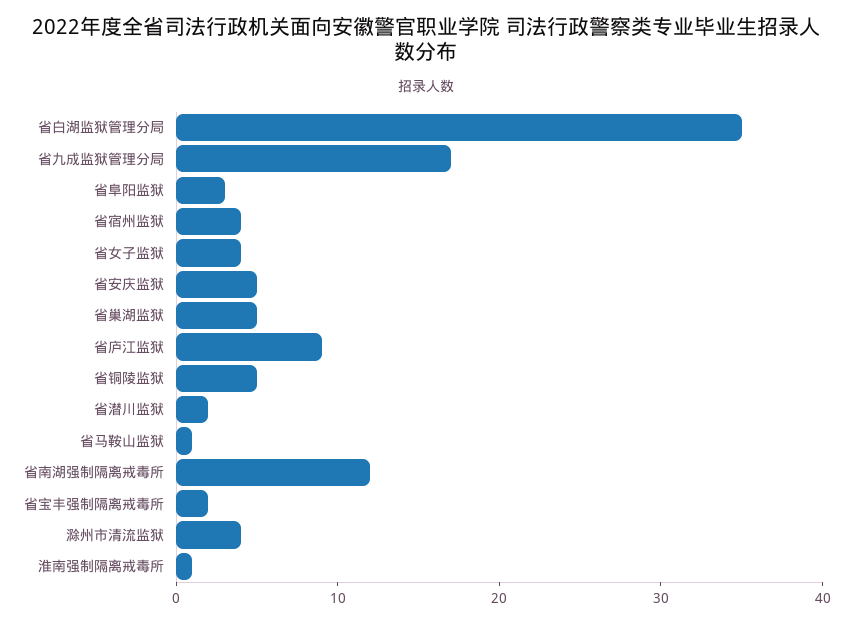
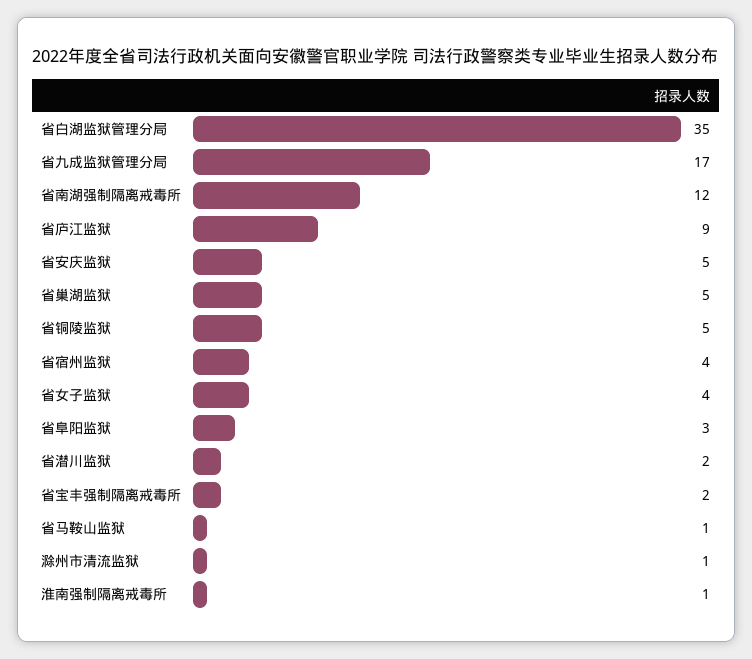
  {
    "省白湖监狱管理分局": 35,
    "省九成监狱管理分局": 17,
    "省阜阳监狱": 3,
    "省宿州监狱": 4,
    "省女子监狱": 4,
    "省安庆监狱": 5,
    "省巢湖监狱": 5,
    "省庐江监狱": 9,
    "省铜陵监狱": 5,
    "省潜川监狱": 2,
    "省马鞍山监狱": 1,
    "省南湖强制隔离戒毒所": 12,
    "省宝丰强制隔离戒毒所": 2,
-   "滁州市清流监狱": 4,
+   "滁州市清流监狱": 1,
    "淮南强制隔离戒毒所": 1
  }

